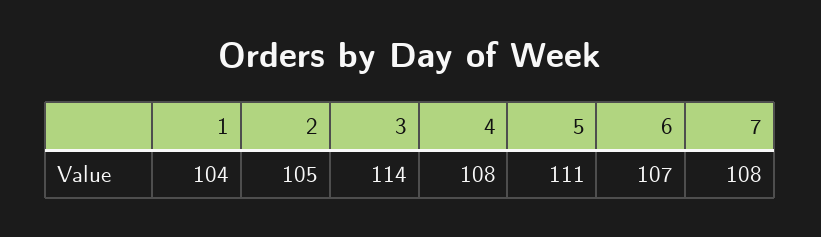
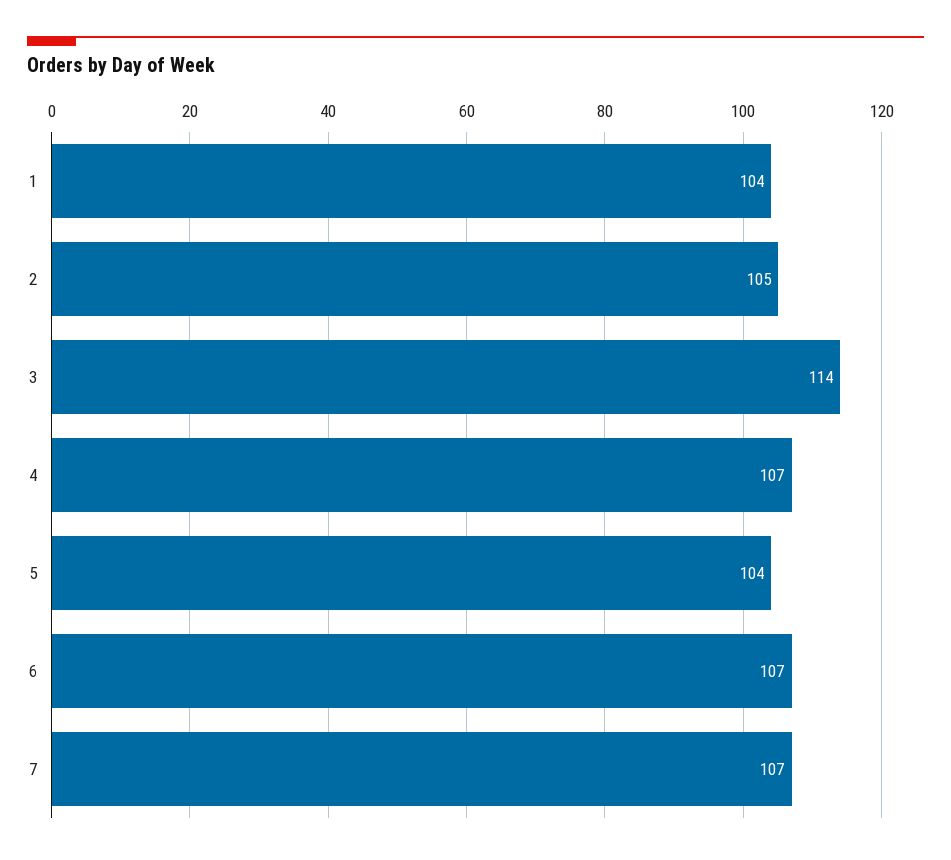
  {
    "1": 104,
    "2": 105,
    "3": 114,
-   "4": 108,
+   "4": 107,
-   "5": 111,
+   "5": 104,
    "6": 107,
-   "7": 108
+   "7": 107
  }

